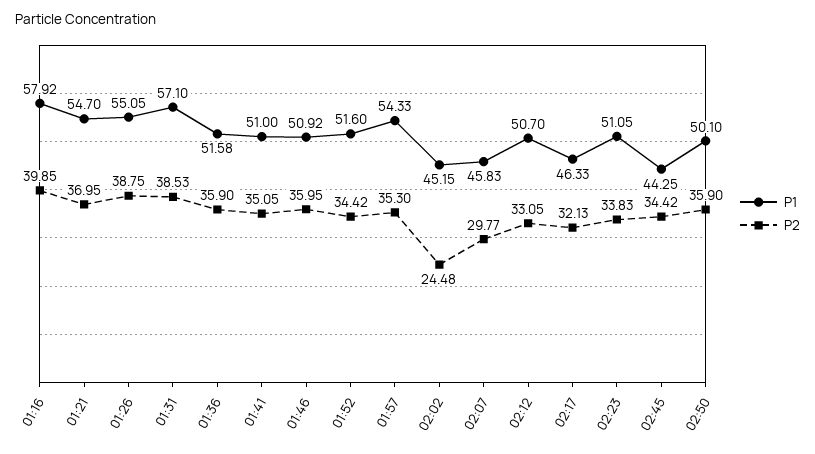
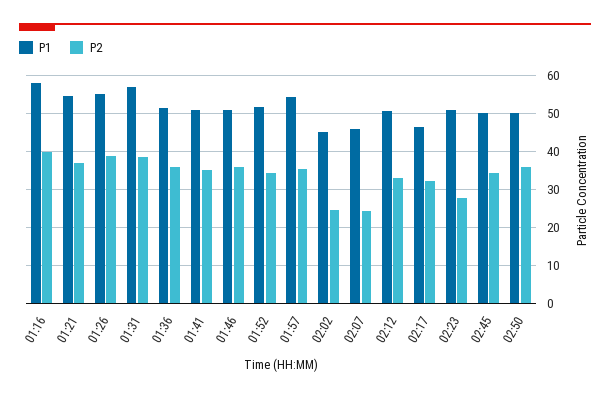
  {
    "P1": {
      "01:16": 57.92,
      "01:21": 54.7,
      "01:26": 55.05,
      "01:31": 57.1,
      "01:36": 51.58,
      "01:41": 51,
      "01:46": 50.92,
      "01:52": 51.6,
      "01:57": 54.33,
      "02:02": 45.15,
      "02:07": 45.83,
      "02:12": 50.7,
      "02:17": 46.33,
      "02:23": 51.05,
-     "02:45": 44.25,
+     "02:45": 50,
      "02:50": 50.1
    },
    "P2": {
      "01:16": 39.85,
      "01:21": 36.95,
      "01:26": 38.75,
      "01:31": 38.53,
      "01:36": 35.9,
      "01:41": 35.05,
      "01:46": 35.95,
      "01:52": 34.42,
      "01:57": 35.3,
      "02:02": 24.48,
-     "02:07": 29.77,
+     "02:07": 24,
      "02:12": 33.05,
      "02:17": 32.13,
-     "02:23": 33.83,
+     "02:23": 28,
      "02:45": 34.42,
      "02:50": 35.9
    }
  }

